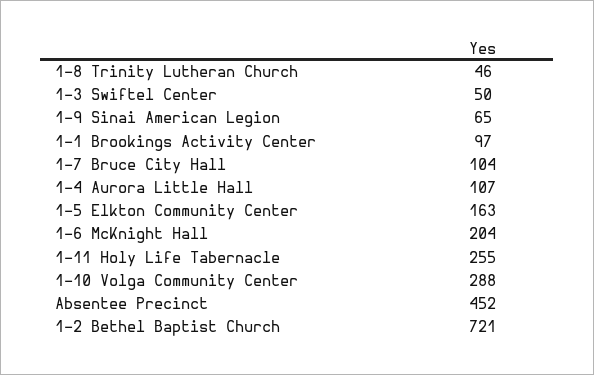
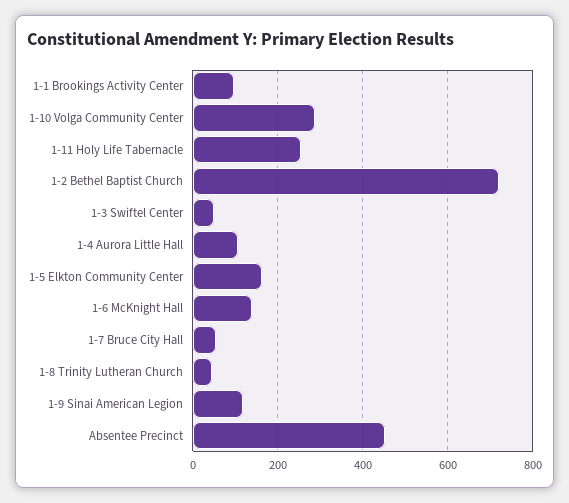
  {
    "1-8 Trinity Lutheran Church": 46,
    "1-3 Swiftel Center": 50,
-   "1-9 Sinai American Legion": 65,
+   "1-9 Sinai American Legion": 120,
    "1-1 Brookings Activity Center": 97,
-   "1-7 Bruce City Hall": 104,
+   "1-7 Bruce City Hall": 60,
    "1-4 Aurora Little Hall": 107,
    "1-5 Elkton Community Center": 163,
-   "1-6 McKnight Hall": 204,
+   "1-6 McKnight Hall": 140,
    "1-11 Holy Life Tabernacle": 255,
    "1-10 Volga Community Center": 288,
    "Absentee Precinct": 452,
    "1-2 Bethel Baptist Church": 721
  }

